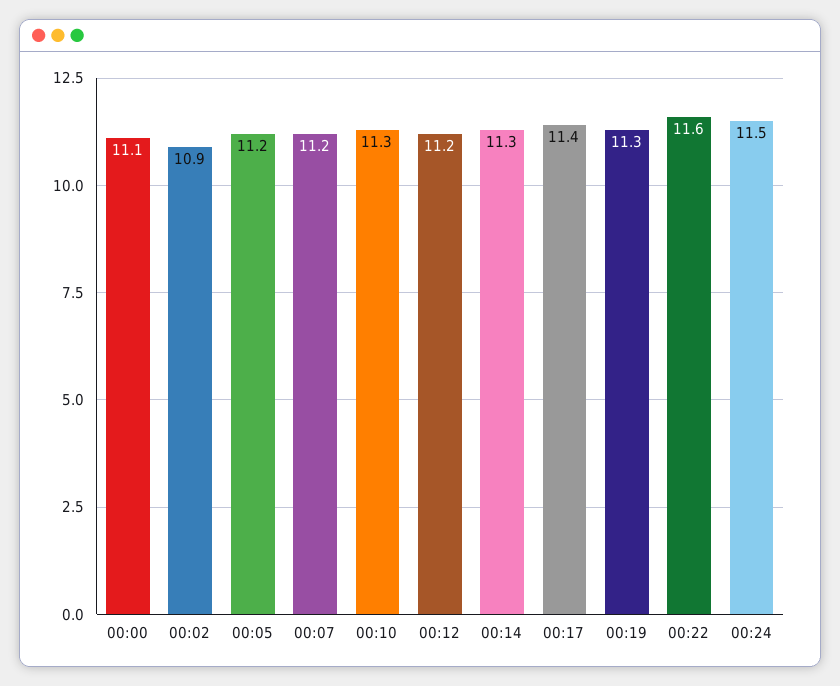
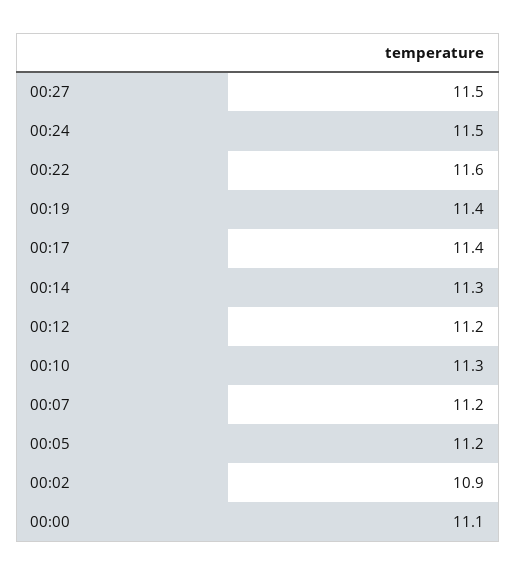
  {
    "00:00": 11.1,
    "00:02": 10.9,
    "00:05": 11.2,
    "00:07": 11.2,
    "00:10": 11.3,
    "00:12": 11.2,
    "00:14": 11.3,
    "00:17": 11.4,
-   "00:19": 11.3,
+   "00:19": 11.4,
    "00:22": 11.6,
-   "00:24": 11.5
+   "00:24": 11.5,
+   "00:27": 11.5
  }

